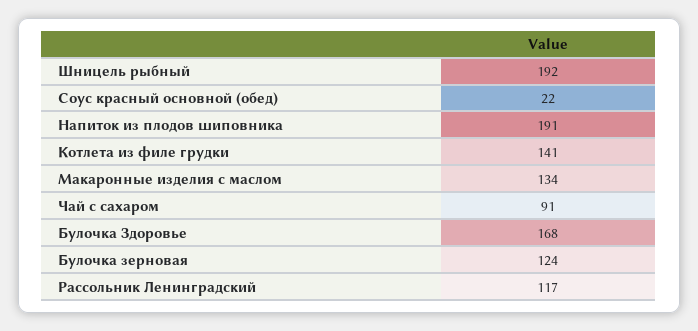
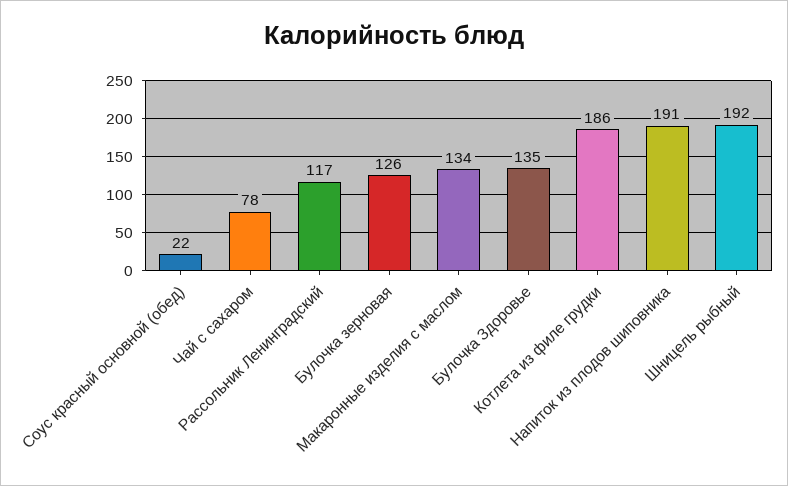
  {
    "Шницель рыбный": 192,
    "Соус красный основной (обед)": 22,
    "Напиток из плодов шиповника": 191,
-   "Котлета из филе грудки": 141,
+   "Котлета из филе грудки": 186,
    "Макаронные изделия с маслом": 134,
-   "Чай с сахаром": 91,
+   "Чай с сахаром": 78,
-   "Булочка Здоровье": 168,
+   "Булочка Здоровье": 135,
-   "Булочка зерновая": 124,
+   "Булочка зерновая": 126,
    "Рассольник Ленинградский": 117
  }

